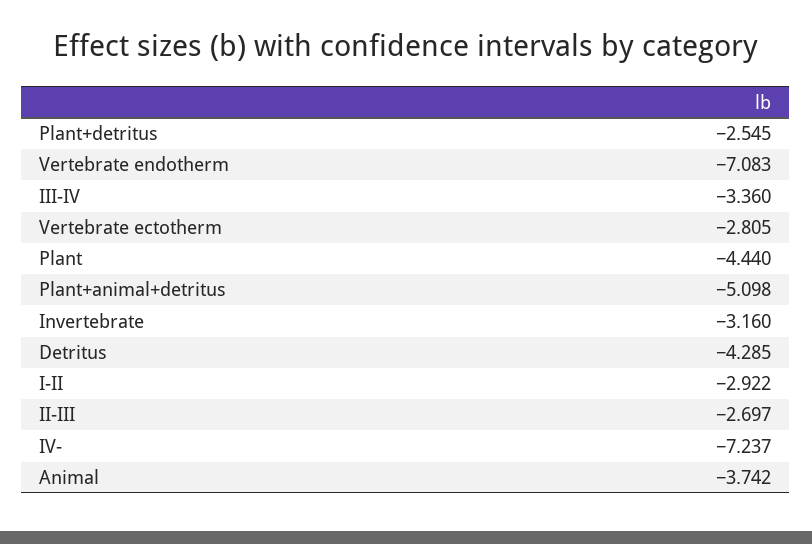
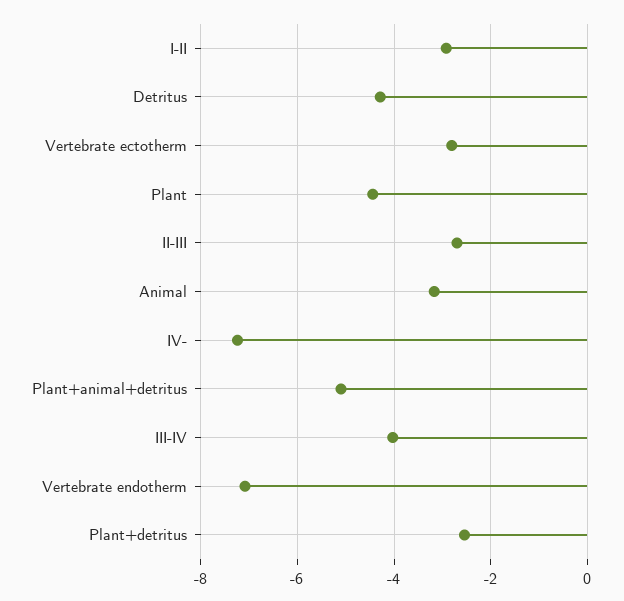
  {
    "Plant+detritus": -2.545,
    "Vertebrate endotherm": -7.083,
-   "III-IV": -3.36,
+   "III-IV": -4,
    "Vertebrate ectotherm": -2.805,
    "Plant": -4.44,
    "Plant+animal+detritus": -5.098,
-   "Invertebrate": -3.16,
    "Detritus": -4.285,
    "I-II": -2.922,
    "II-III": -2.697,
    "IV-": -7.237,
-   "Animal": -3.742
+   "Animal": -3.2
  }

